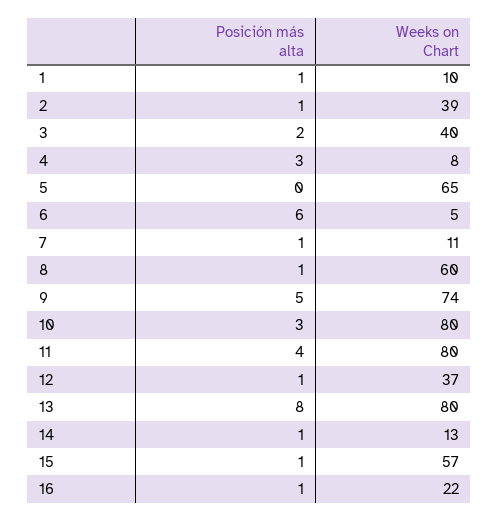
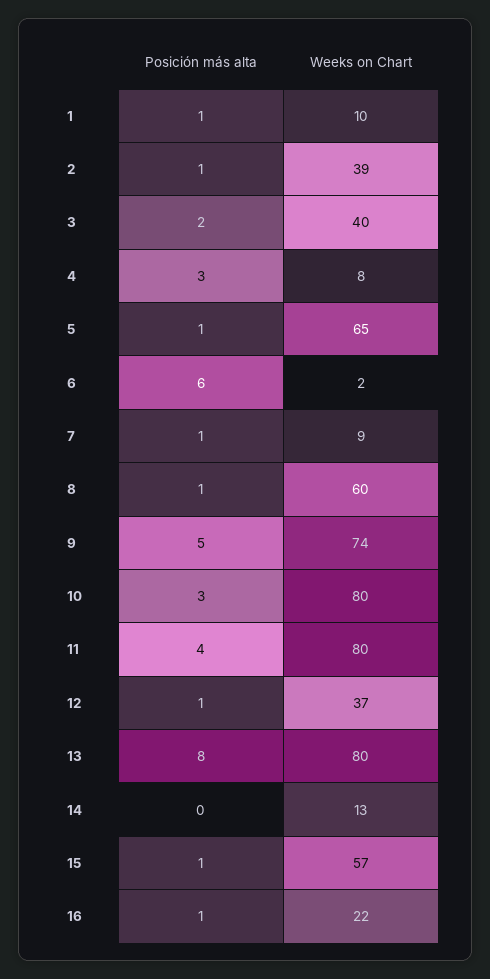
  {
    "Posición más alta": {
      "1": 1,
      "2": 1,
      "3": 2,
      "4": 3,
-     "5": 0,
+     "5": 1,
      "6": 6,
      "7": 1,
      "8": 1,
      "9": 5,
      "10": 3,
      "11": 4,
      "12": 1,
      "13": 8,
-     "14": 1,
+     "14": 0,
      "15": 1,
      "16": 1
    },
    "Weeks on Chart": {
      "1": 10,
      "2": 39,
      "3": 40,
      "4": 8,
      "5": 65,
-     "6": 5,
+     "6": 2,
-     "7": 11,
+     "7": 9,
      "8": 60,
      "9": 74,
      "10": 80,
      "11": 80,
      "12": 37,
      "13": 80,
      "14": 13,
      "15": 57,
      "16": 22
    }
  }

